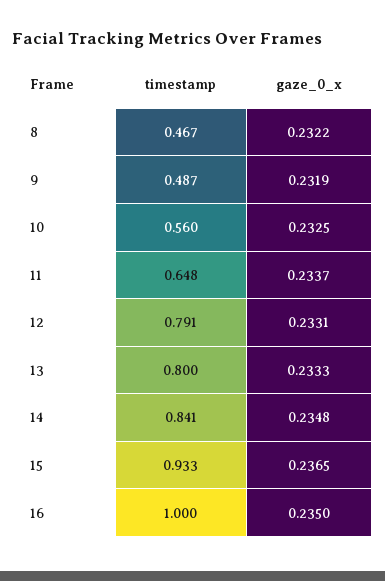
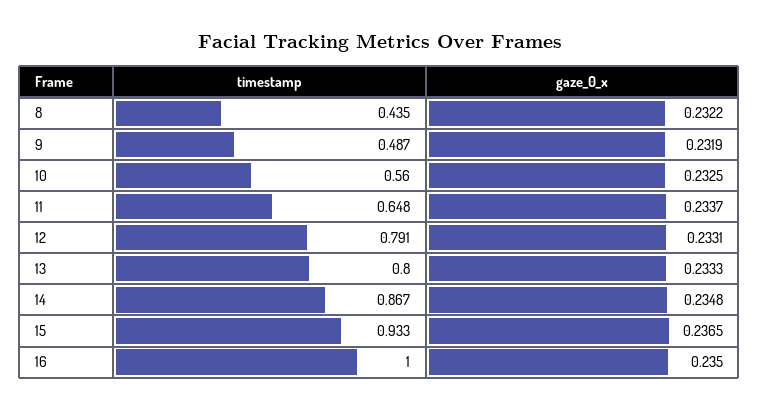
  {
    "timestamp": {
-     "8": 0.467,
+     "8": 0.435,
      "9": 0.487,
      "10": 0.56,
      "11": 0.648,
      "12": 0.791,
      "13": 0.8,
-     "14": 0.841,
+     "14": 0.867,
      "15": 0.933,
      "16": 1
    },
    "gaze_0_x": {
      "8": 0.2322,
      "9": 0.2319,
      "10": 0.2325,
      "11": 0.2337,
      "12": 0.2331,
      "13": 0.2333,
      "14": 0.2348,
      "15": 0.2365,
      "16": 0.235
    }
  }

